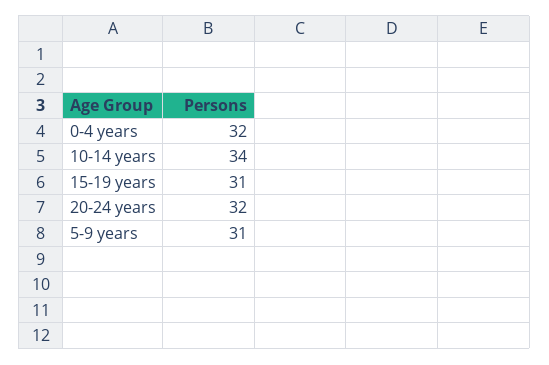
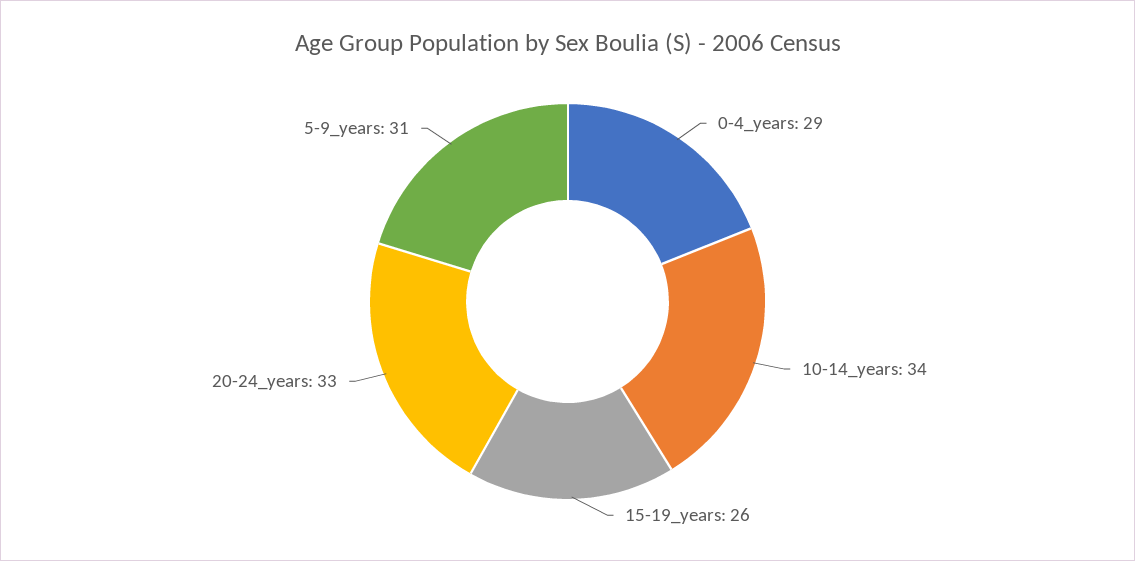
  {
-   "0-4 years": 32,
+   "0-4 years": 29,
    "10-14 years": 34,
-   "15-19 years": 31,
+   "15-19 years": 26,
-   "20-24 years": 32,
+   "20-24 years": 33,
    "5-9 years": 31
  }

